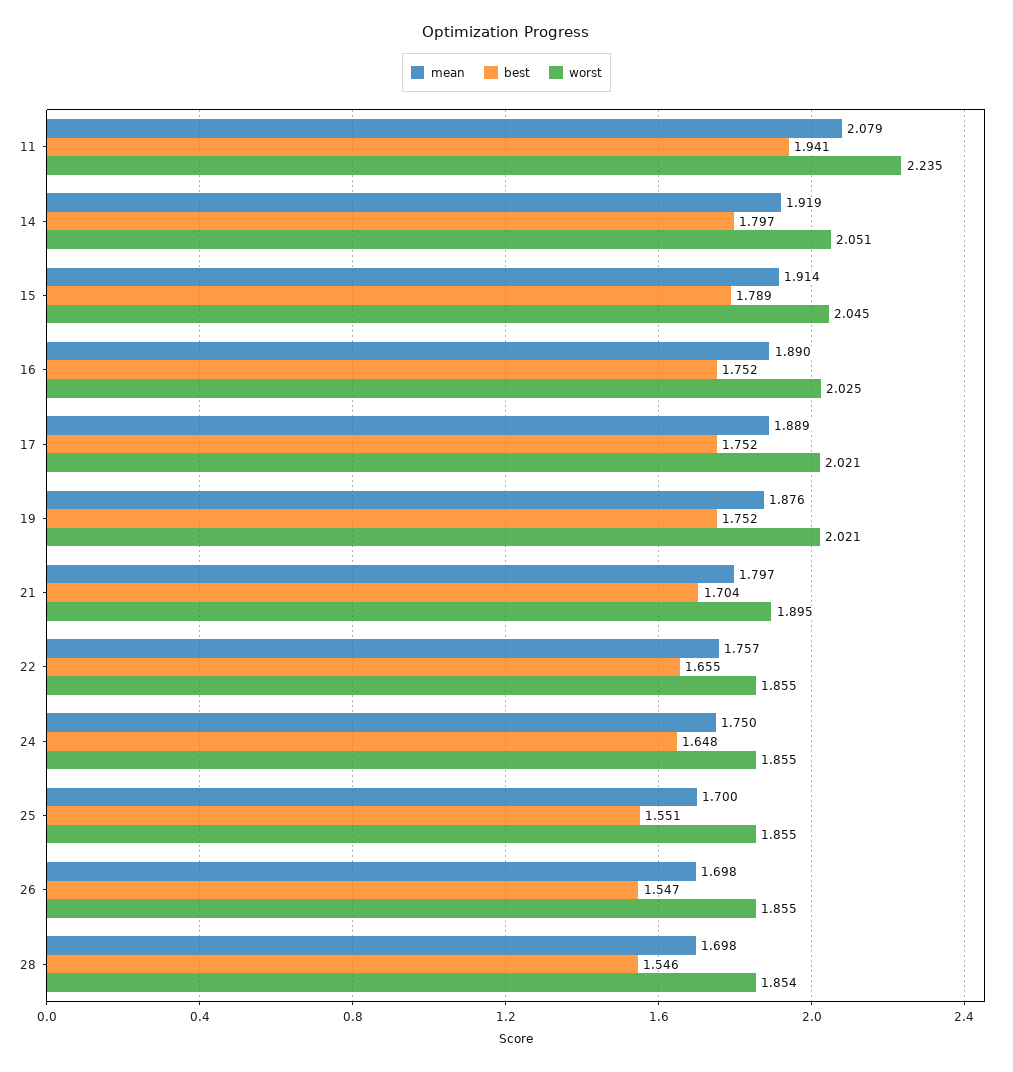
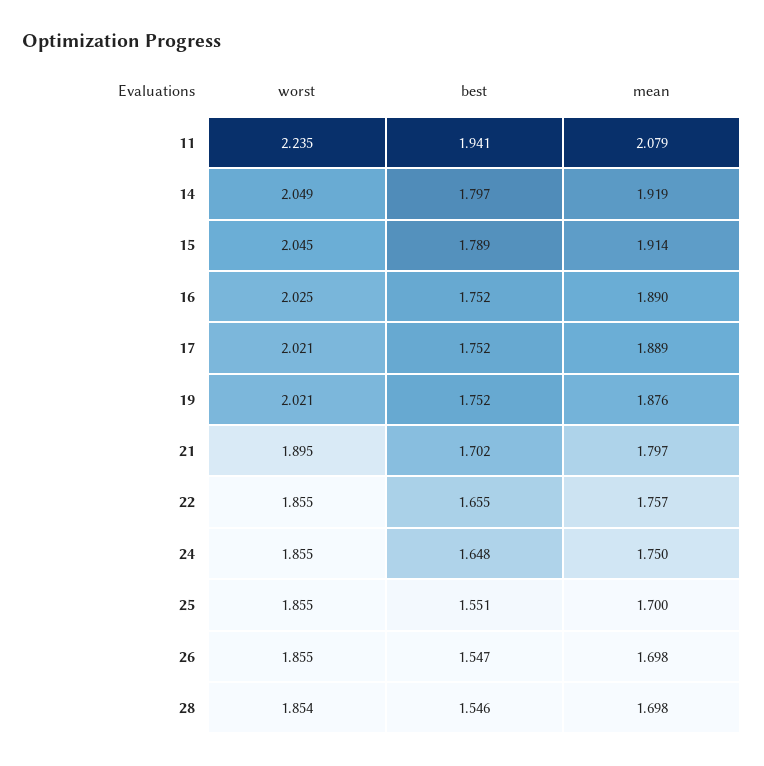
  {
    "mean": {
      "11": 2.079,
      "14": 1.919,
      "15": 1.914,
      "16": 1.89,
      "17": 1.889,
      "19": 1.876,
      "21": 1.797,
      "22": 1.757,
      "24": 1.75,
      "25": 1.7,
      "26": 1.698,
      "28": 1.698
    },
    "best": {
      "11": 1.941,
      "14": 1.797,
      "15": 1.789,
      "16": 1.752,
      "17": 1.752,
      "19": 1.752,
-     "21": 1.704,
+     "21": 1.702,
      "22": 1.655,
      "24": 1.648,
      "25": 1.551,
      "26": 1.547,
      "28": 1.546
    },
    "worst": {
      "11": 2.235,
-     "14": 2.051,
+     "14": 2.049,
      "15": 2.045,
      "16": 2.025,
      "17": 2.021,
      "19": 2.021,
      "21": 1.895,
      "22": 1.855,
      "24": 1.855,
      "25": 1.855,
      "26": 1.855,
      "28": 1.854
    }
  }

